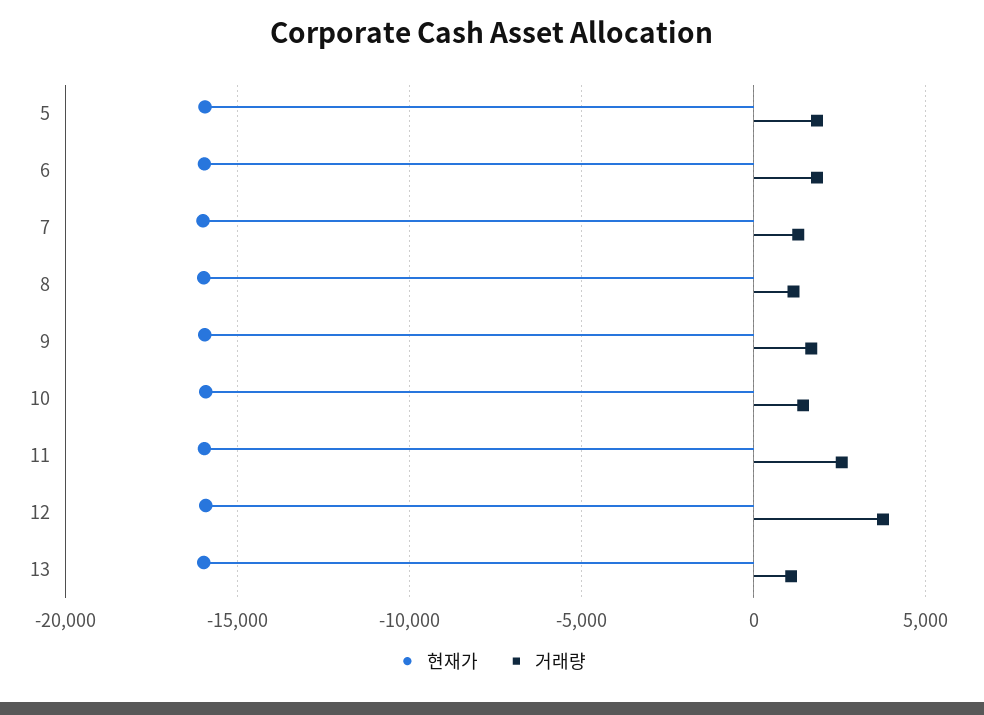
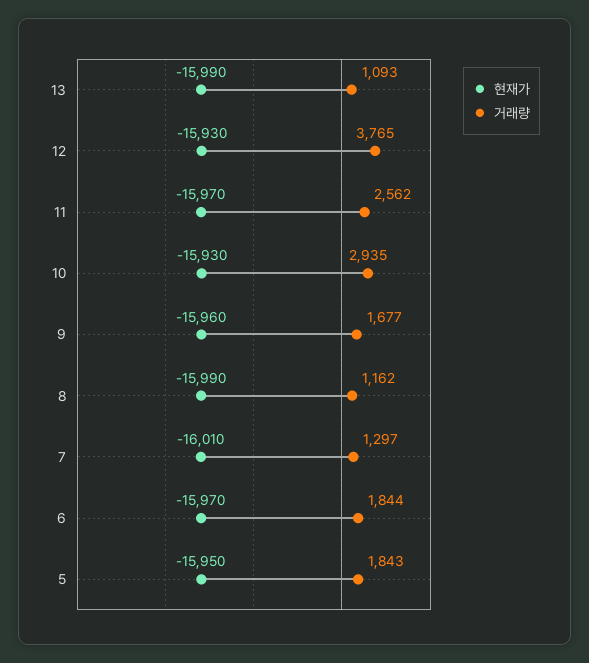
  {
    "현재가": {
      "5": -15950,
      "6": -15970,
      "7": -16010,
      "8": -15990,
      "9": -15960,
      "10": -15930,
      "11": -15970,
      "12": -15930,
      "13": -15990
    },
    "거래량": {
      "5": 1843,
      "6": 1844,
      "7": 1297,
      "8": 1162,
      "9": 1677,
-     "10": 1500,
+     "10": 2935,
      "11": 2562,
      "12": 3765,
      "13": 1093
    }
  }

